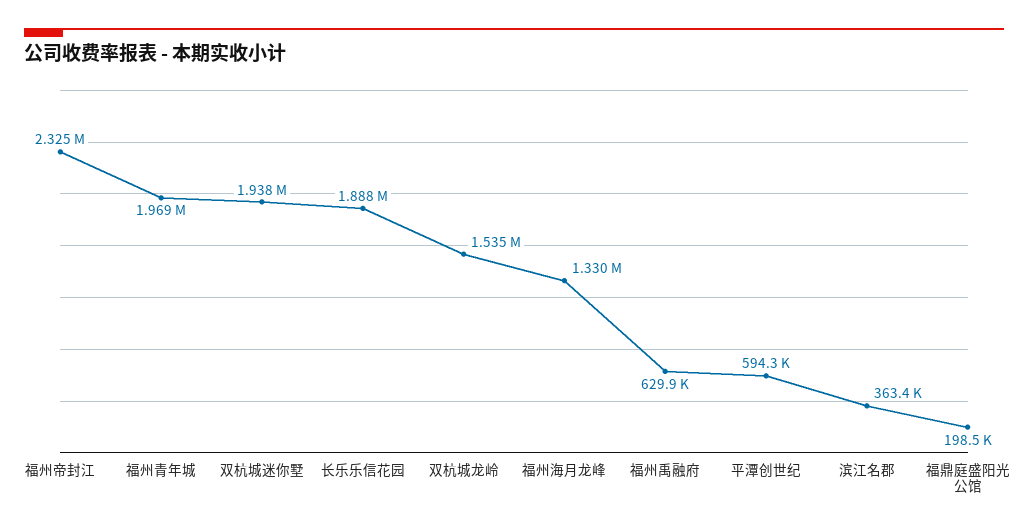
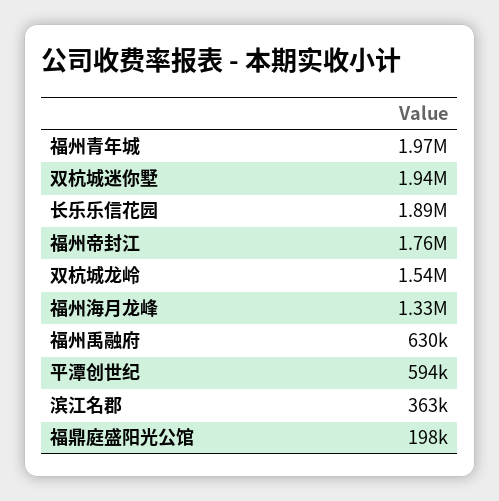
  {
-   "福州帝封江": 2325000,
+   "福州帝封江": 1760000,
    "福州青年城": 1969000,
    "双杭城迷你墅": 1938000,
    "长乐乐信花园": 1888000,
    "双杭城龙岭": 1535000,
    "福州海月龙峰": 1330000,
    "福州禹融府": 629900,
    "平潭创世纪": 594300,
    "滨江名郡": 363400,
    "福鼎庭盛阳光公馆": 198500
  }

